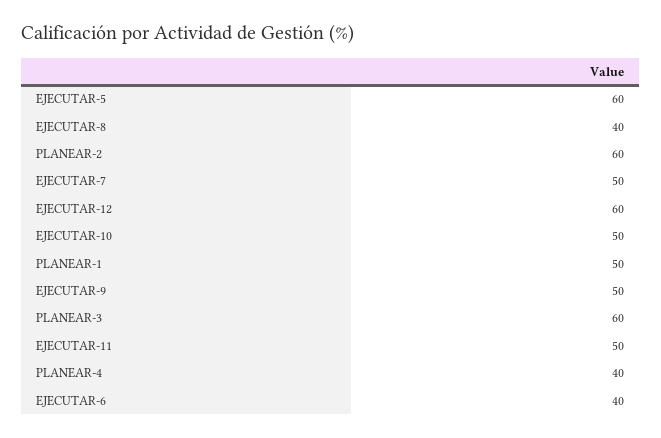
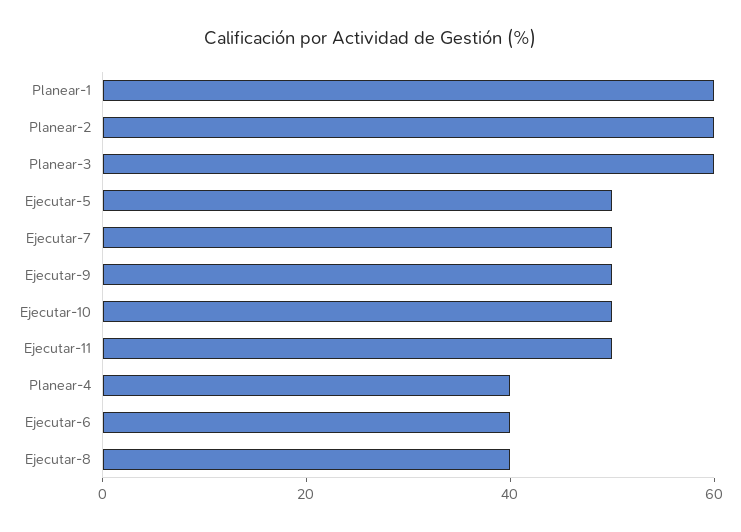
  {
-   "EJECUTAR-5": 60,
+   "EJECUTAR-5": 50,
    "EJECUTAR-8": 40,
    "PLANEAR-2": 60,
    "EJECUTAR-7": 50,
-   "EJECUTAR-12": 60,
    "EJECUTAR-10": 50,
-   "PLANEAR-1": 50,
+   "PLANEAR-1": 60,
    "EJECUTAR-9": 50,
    "PLANEAR-3": 60,
    "EJECUTAR-11": 50,
    "PLANEAR-4": 40,
    "EJECUTAR-6": 40
  }

